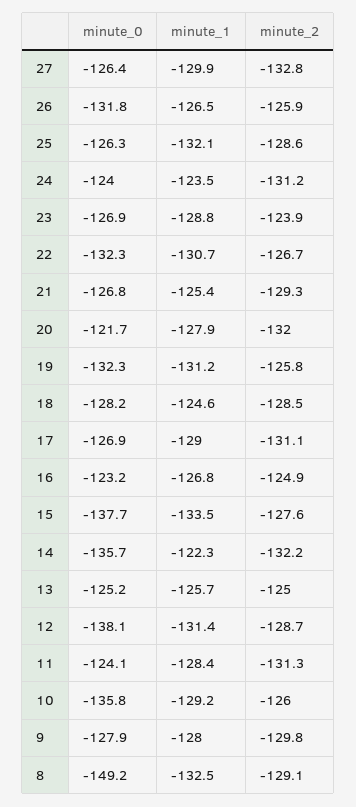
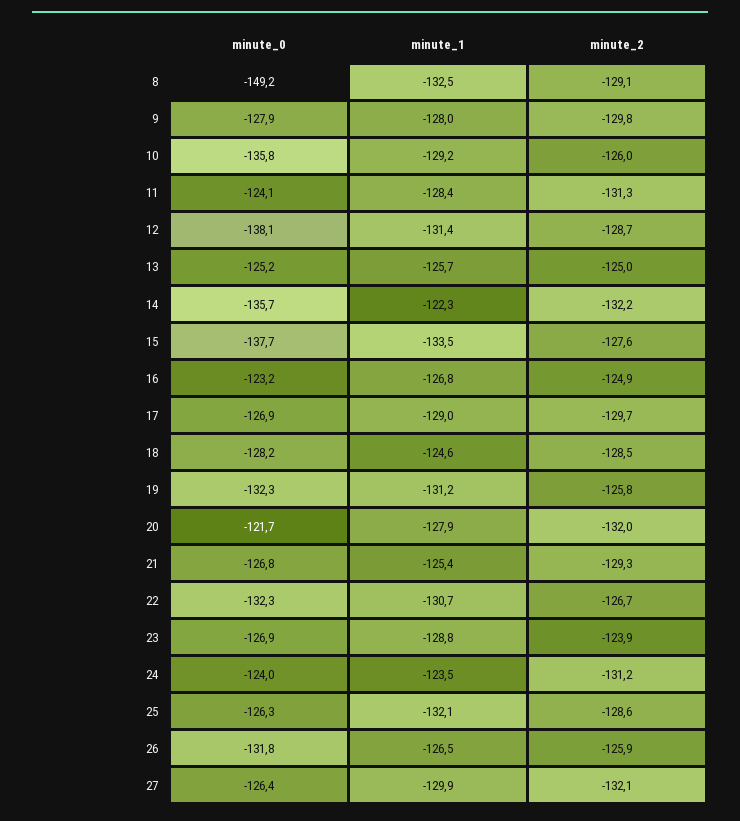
  {
    "minute_0": {
      "27": -126.4,
      "26": -131.8,
      "25": -126.3,
      "24": -124,
      "23": -126.9,
      "22": -132.3,
      "21": -126.8,
      "20": -121.7,
      "19": -132.3,
      "18": -128.2,
      "17": -126.9,
      "16": -123.2,
      "15": -137.7,
      "14": -135.7,
      "13": -125.2,
      "12": -138.1,
      "11": -124.1,
      "10": -135.8,
      "9": -127.9,
      "8": -149.2
    },
    "minute_1": {
      "27": -129.9,
      "26": -126.5,
      "25": -132.1,
      "24": -123.5,
      "23": -128.8,
      "22": -130.7,
      "21": -125.4,
      "20": -127.9,
      "19": -131.2,
      "18": -124.6,
      "17": -129,
      "16": -126.8,
      "15": -133.5,
      "14": -122.3,
      "13": -125.7,
      "12": -131.4,
      "11": -128.4,
      "10": -129.2,
      "9": -128,
      "8": -132.5
    },
    "minute_2": {
-     "27": -132.8,
+     "27": -132.1,
      "26": -125.9,
      "25": -128.6,
      "24": -131.2,
      "23": -123.9,
      "22": -126.7,
      "21": -129.3,
      "20": -132,
      "19": -125.8,
      "18": -128.5,
-     "17": -131.1,
+     "17": -129.7,
      "16": -124.9,
      "15": -127.6,
      "14": -132.2,
      "13": -125,
      "12": -128.7,
      "11": -131.3,
      "10": -126,
      "9": -129.8,
      "8": -129.1
    }
  }

